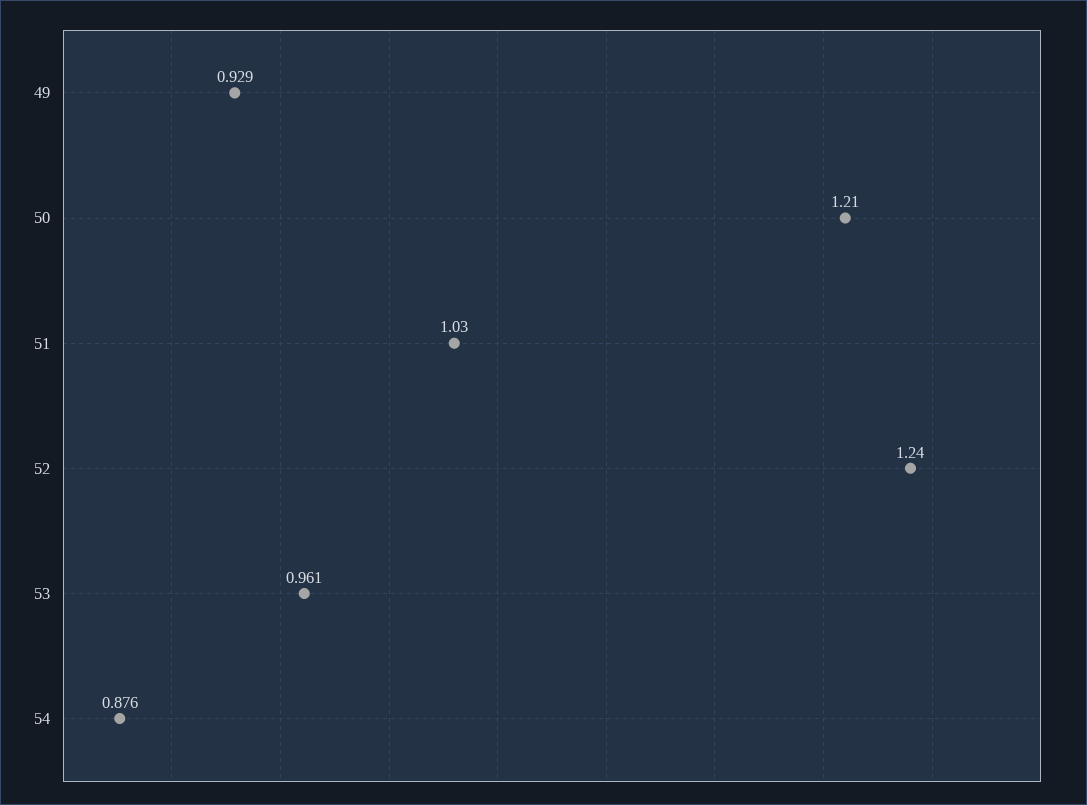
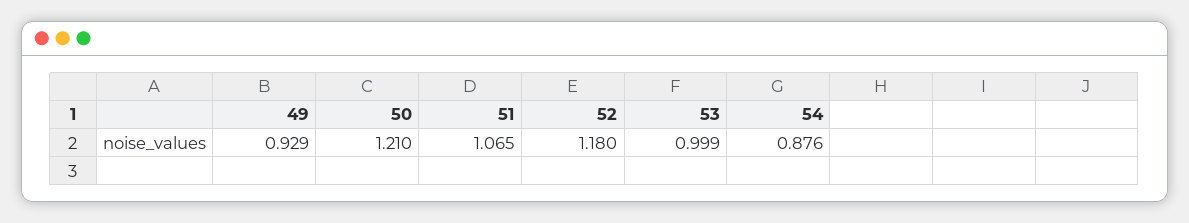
  {
    "49": 0.929,
    "50": 1.21,
-   "51": 1.03,
+   "51": 1.065,
-   "52": 1.24,
+   "52": 1.18,
-   "53": 0.961,
+   "53": 0.999,
    "54": 0.876
  }

